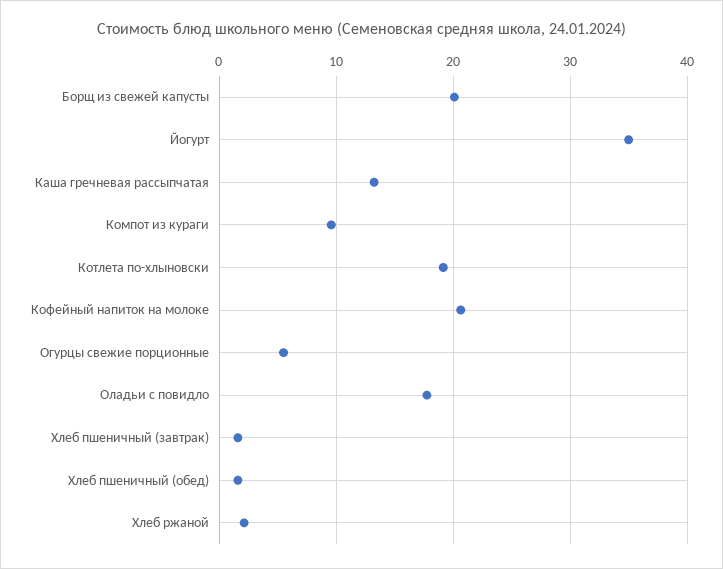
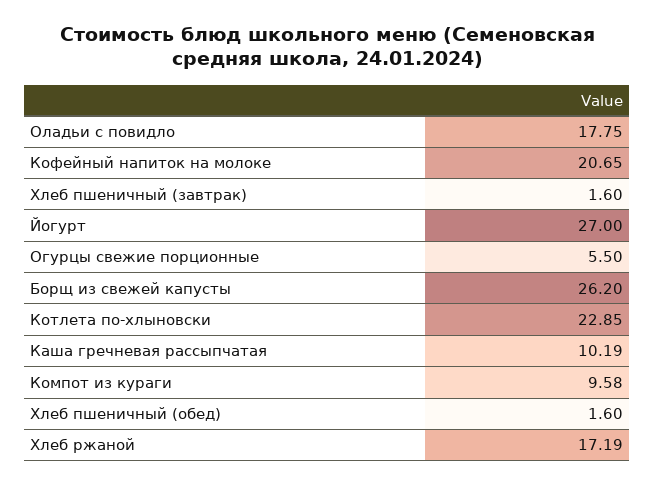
  {
-   "Борщ из свежей капусты": 20,
+   "Борщ из свежей капусты": 26.2,
-   "Йогурт": 35,
+   "Йогурт": 27,
-   "Каша гречневая рассыпчатая": 13,
+   "Каша гречневая рассыпчатая": 10.19,
    "Компот из кураги": 9.58,
-   "Котлета по-хлыновски": 19,
+   "Котлета по-хлыновски": 22.85,
    "Кофейный напиток на молоке": 20.65,
    "Огурцы свежие порционные": 5.5,
    "Оладьи с повидло": 17.75,
    "Хлеб пшеничный (завтрак)": 1.6,
    "Хлеб пшеничный (обед)": 1.6,
-   "Хлеб ржаной": 2
+   "Хлеб ржаной": 17.19
  }

